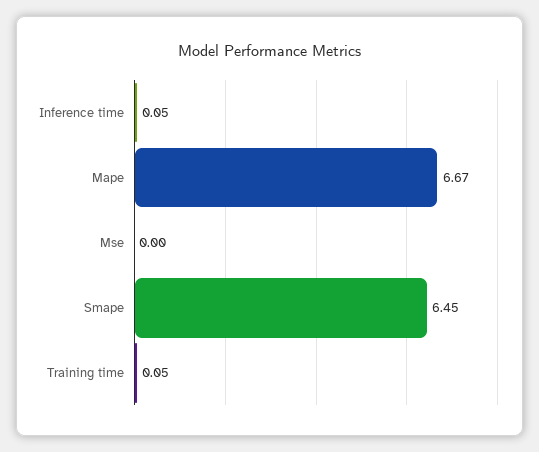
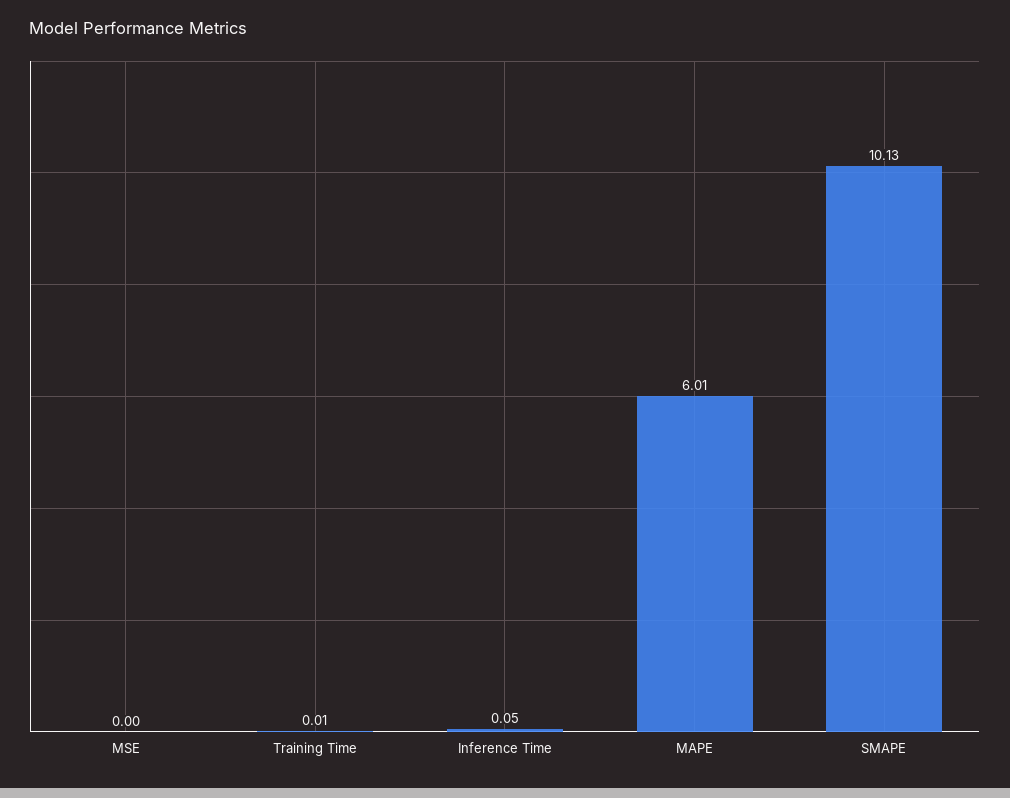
  {
    "Inference time": 0.05,
-   "Mape": 6.67,
+   "Mape": 6.01,
    "Mse": 0,
-   "Smape": 6.45,
+   "Smape": 10.13,
-   "Training time": 0.05
+   "Training time": 0.01
  }

